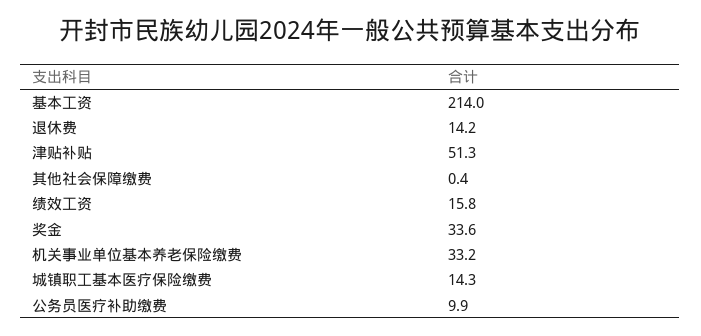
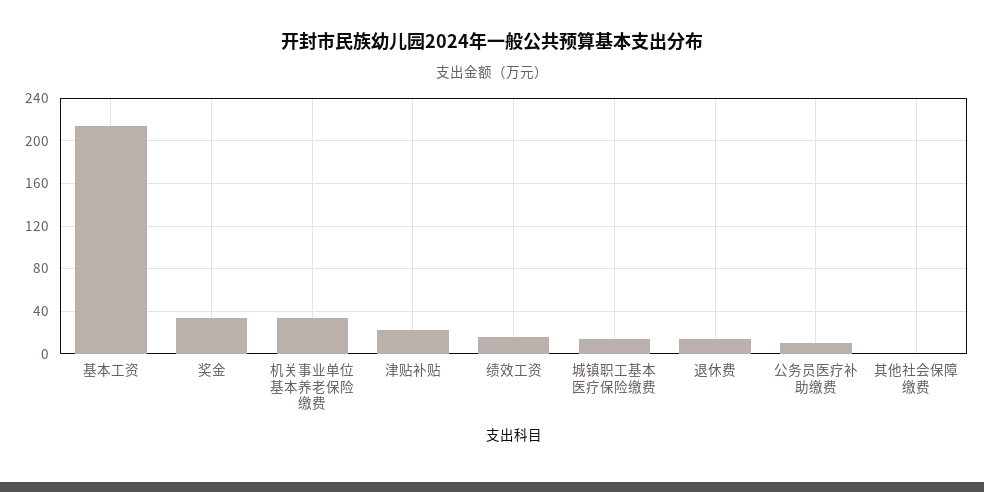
  {
    "基本工资": 214,
    "退休费": 14.2,
-   "津贴补贴": 51.3,
+   "津贴补贴": 20,
    "其他社会保障缴费": 0.4,
    "绩效工资": 15.8,
    "奖金": 33.6,
    "机关事业单位基本养老保险缴费": 33.2,
    "城镇职工基本医疗保险缴费": 14.3,
    "公务员医疗补助缴费": 9.9
  }

